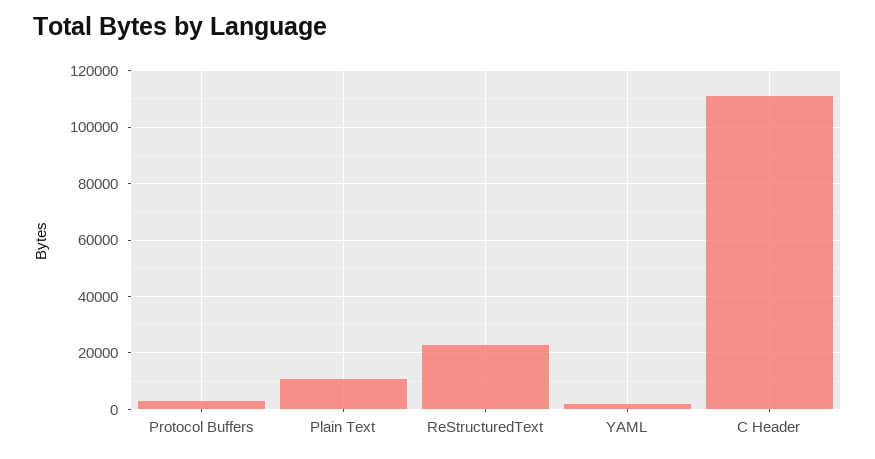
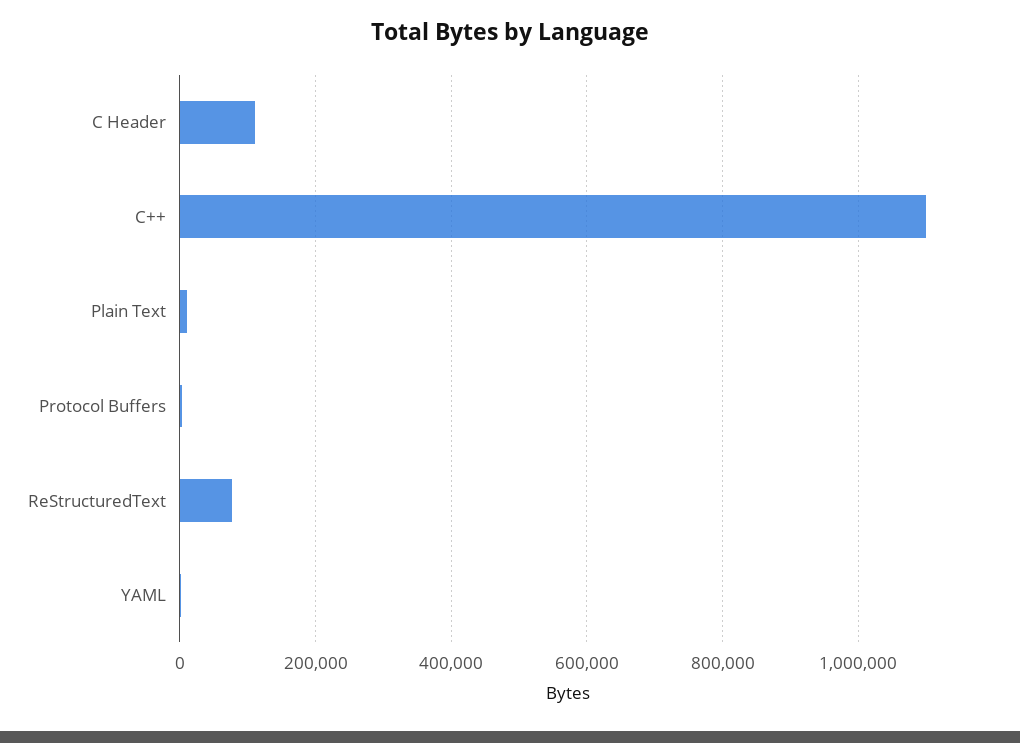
  {
    "Protocol Buffers": 2500,
    "Plain Text": 10000,
-   "ReStructuredText": 22500,
+   "ReStructuredText": 80000,
    "YAML": 2500,
-   "C Header": 110000
+   "C Header": 110000,
+   "C++": 1100000
  }

